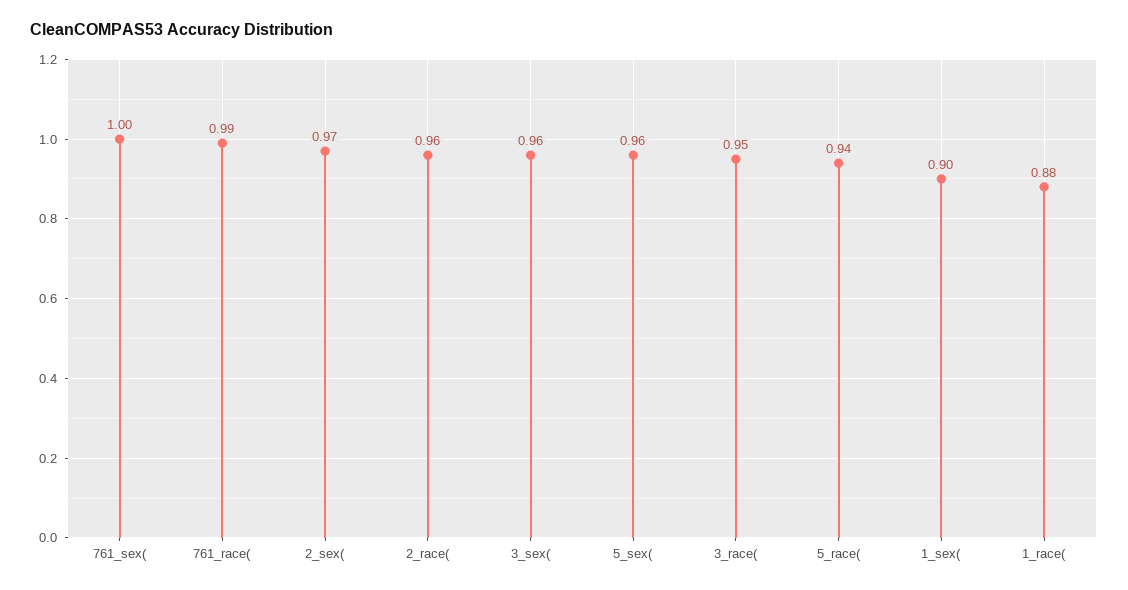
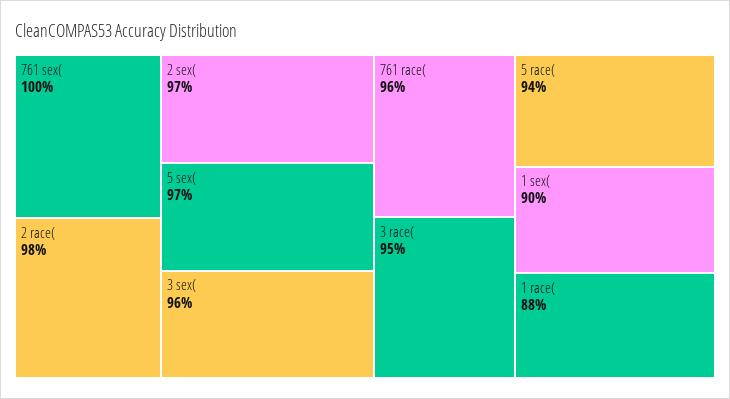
  {
    "761_sex(": 1,
-   "761_race(": 0.99,
+   "761_race(": 0.96,
    "2_sex(": 0.97,
-   "2_race(": 0.96,
+   "2_race(": 0.98,
    "3_sex(": 0.96,
-   "5_sex(": 0.96,
+   "5_sex(": 0.97,
    "3_race(": 0.95,
    "5_race(": 0.94,
    "1_sex(": 0.9,
    "1_race(": 0.88
  }

